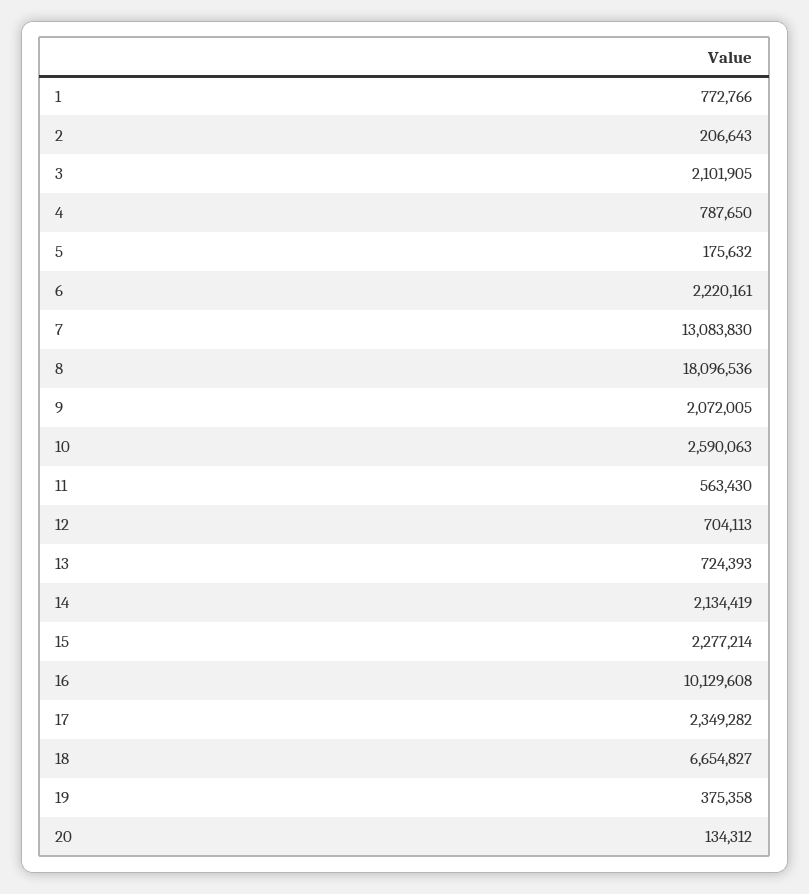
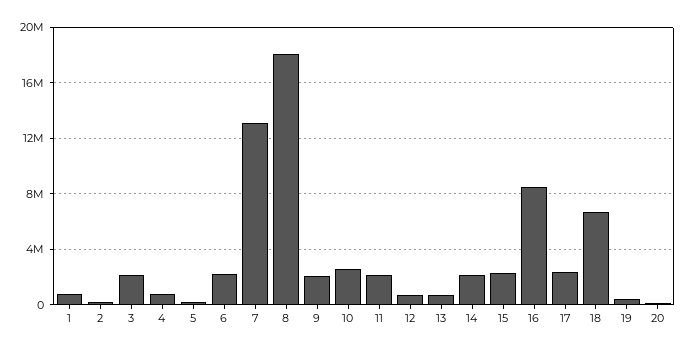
  {
    "1": 772766,
    "2": 206643,
    "3": 2101905,
    "4": 787650,
    "5": 175632,
    "6": 2220161,
    "7": 13083830,
    "8": 18096536,
    "9": 2072005,
    "10": 2590063,
-   "11": 563430,
+   "11": 2000000,
    "12": 704113,
    "13": 724393,
    "14": 2134419,
    "15": 2277214,
-   "16": 10129608,
+   "16": 8500000,
    "17": 2349282,
    "18": 6654827,
    "19": 375358,
    "20": 134312
  }

